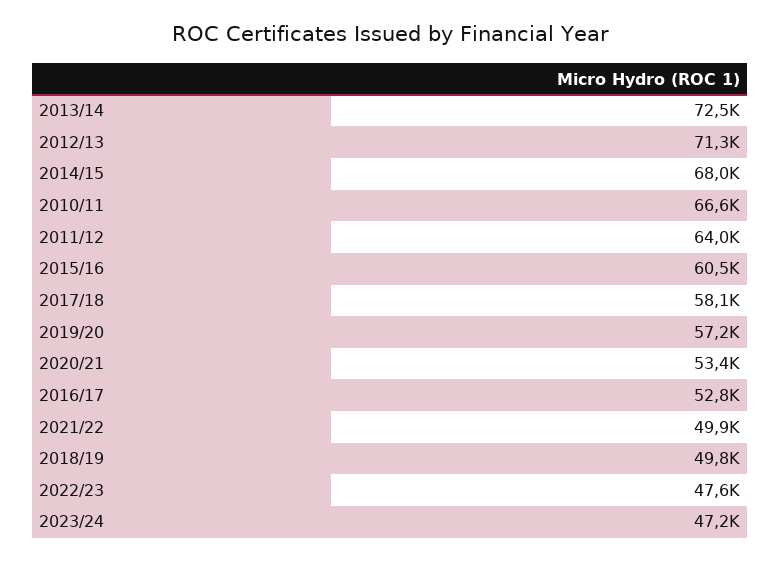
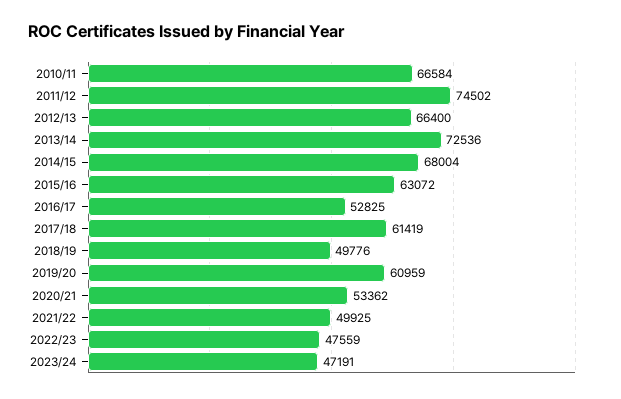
  {
    "2013/14": 72536,
-   "2012/13": 71300,
+   "2012/13": 66400,
    "2014/15": 68004,
    "2010/11": 66584,
-   "2011/12": 64000,
+   "2011/12": 74502,
-   "2015/16": 60500,
+   "2015/16": 63072,
-   "2017/18": 58100,
+   "2017/18": 61419,
-   "2019/20": 57200,
+   "2019/20": 60959,
    "2020/21": 53362,
    "2016/17": 52825,
    "2021/22": 49925,
    "2018/19": 49776,
    "2022/23": 47559,
    "2023/24": 47191
  }

